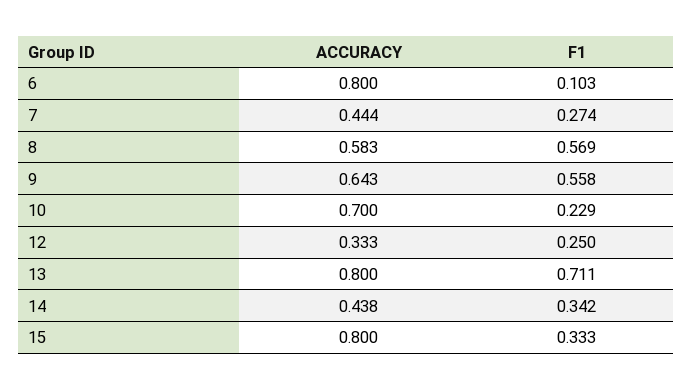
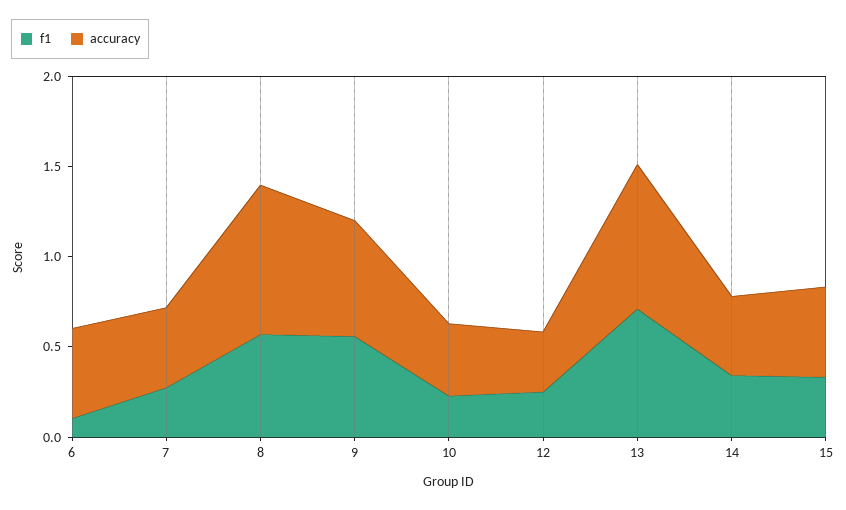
  {
    "ACCURACY": {
-     "6": 0.8,
+     "6": 0.5,
      "7": 0.444,
-     "8": 0.583,
+     "8": 0.8,
      "9": 0.643,
-     "10": 0.7,
+     "10": 0.4,
      "12": 0.333,
      "13": 0.8,
      "14": 0.438,
-     "15": 0.8
+     "15": 0.5
    },
    "F1": {
      "6": 0.103,
      "7": 0.274,
      "8": 0.569,
      "9": 0.558,
      "10": 0.229,
      "12": 0.25,
      "13": 0.711,
      "14": 0.342,
      "15": 0.333
    }
  }

